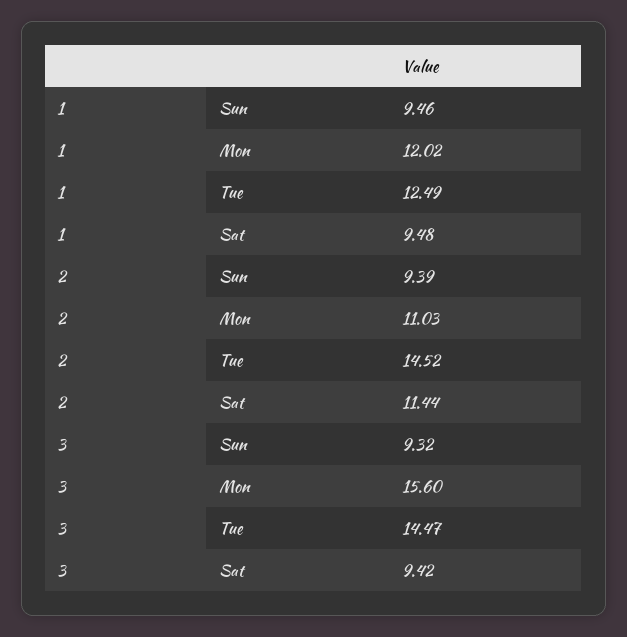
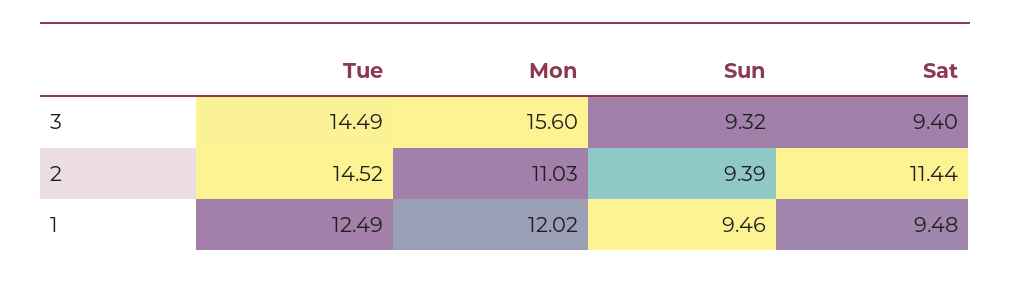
  {
    "1": {
      "Sun": 9.46,
      "Mon": 12.02,
      "Tue": 12.49,
      "Sat": 9.48
    },
    "2": {
      "Sun": 9.39,
      "Mon": 11.03,
      "Tue": 14.52,
      "Sat": 11.44
    },
    "3": {
      "Sun": 9.32,
      "Mon": 15.6,
-     "Tue": 14.47,
+     "Tue": 14.49,
-     "Sat": 9.42
+     "Sat": 9.4
    }
  }

